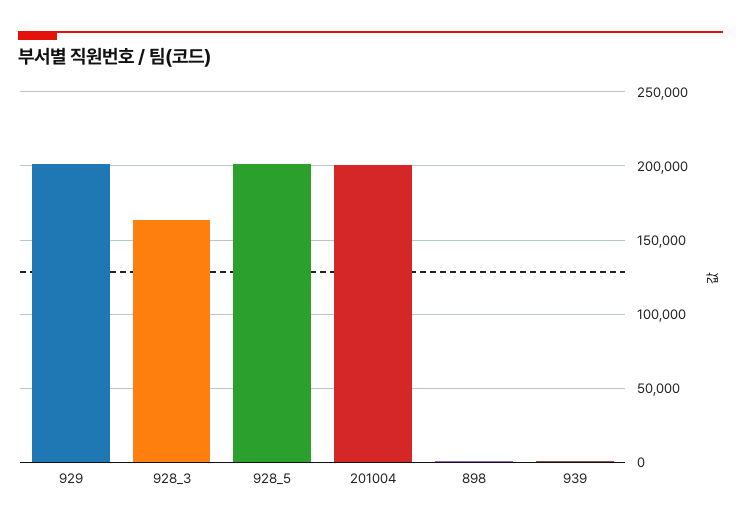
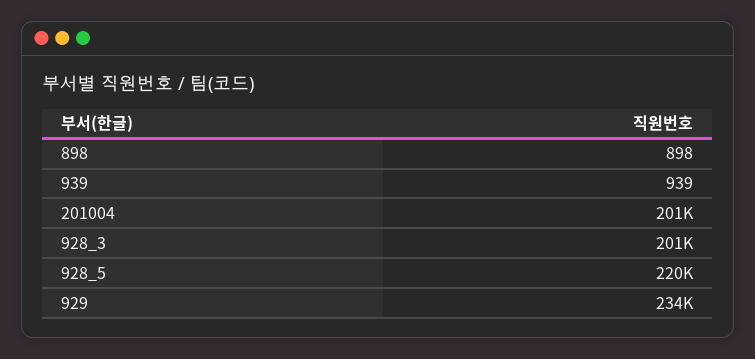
  {
-   "929": 200000,
+   "929": 234000,
-   "928_3": 165000,
+   "928_3": 201000,
-   "928_5": 200000,
+   "928_5": 220000,
    "201004": 201000,
    "898": 898,
    "939": 939
  }

